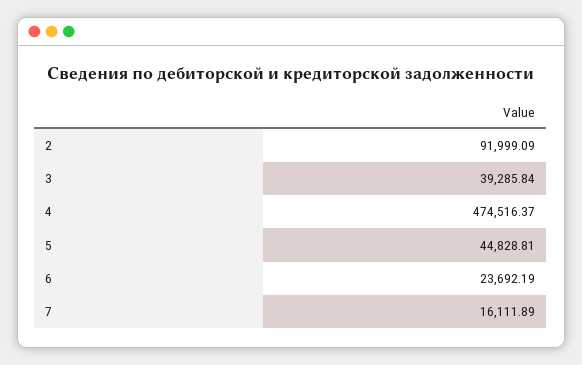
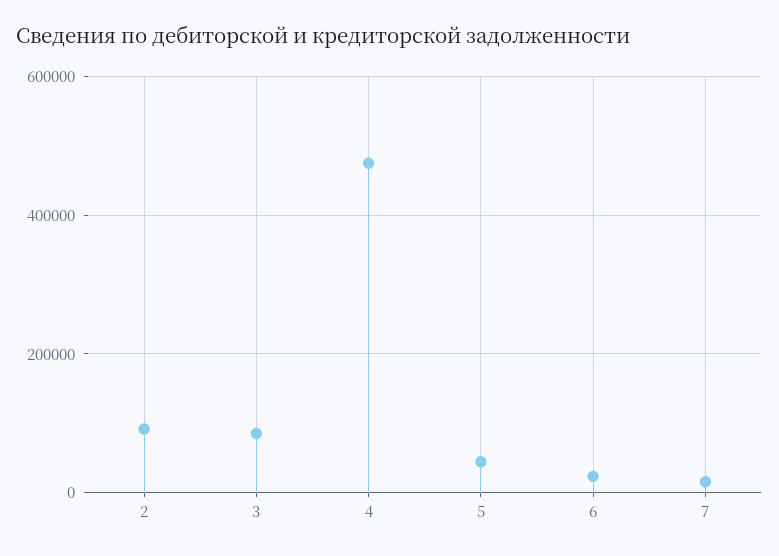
  {
    "2": 91999.09,
-   "3": 39285.84,
+   "3": 80000,
    "4": 474516.37,
    "5": 44828.81,
    "6": 23692.19,
    "7": 16111.89
  }

